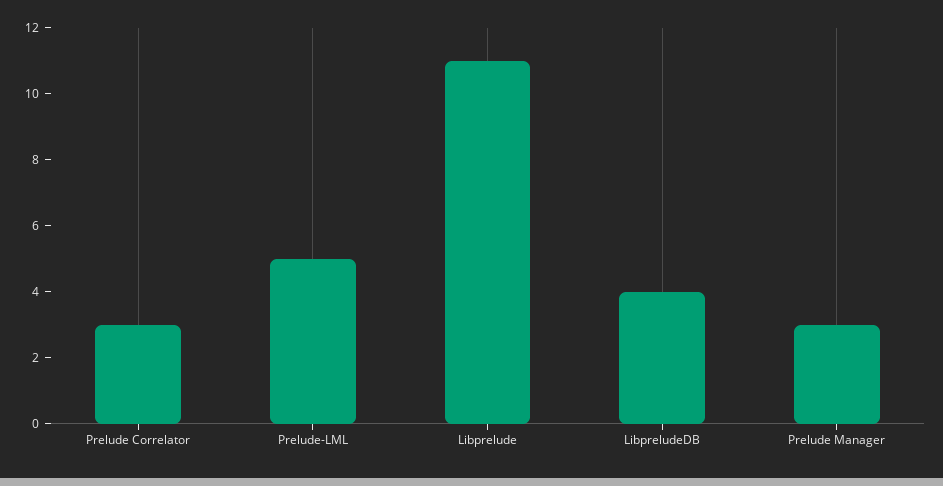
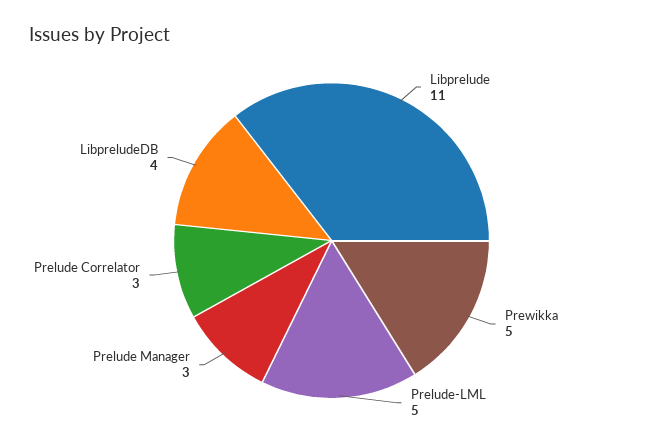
  {
    "Prelude Correlator": 3,
    "Prelude-LML": 5,
    "Libprelude": 11,
    "LibpreludeDB": 4,
-   "Prelude Manager": 3
+   "Prelude Manager": 3,
+   "Prewikka": 5
  }

